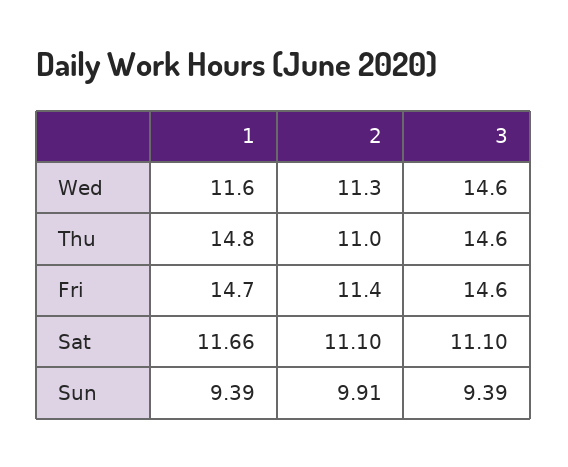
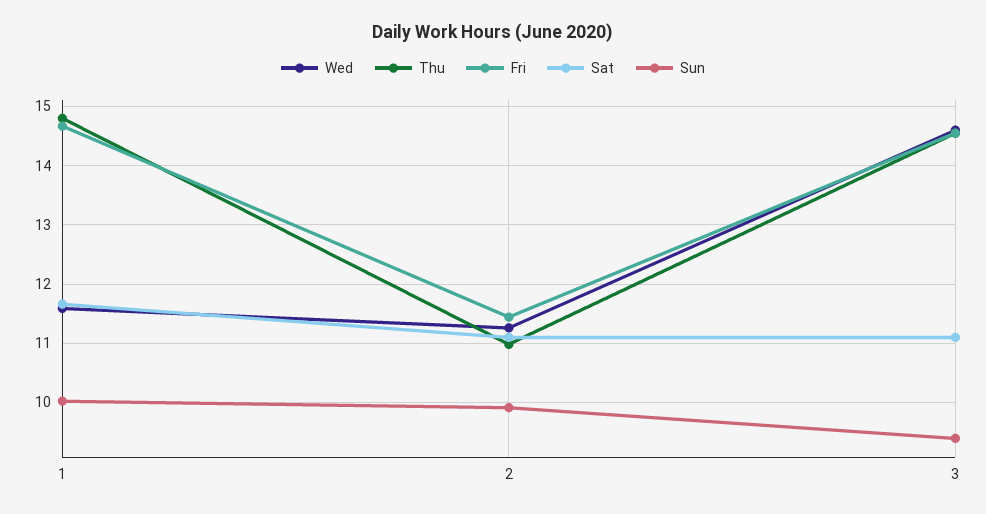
  {
    "Wed": {
      "1": 11.6,
      "2": 11.3,
      "3": 14.6
    },
    "Thu": {
      "1": 14.8,
      "2": 11,
      "3": 14.6
    },
    "Fri": {
      "1": 14.7,
      "2": 11.4,
      "3": 14.6
    },
    "Sat": {
      "1": 11.66,
      "2": 11.1,
      "3": 11.1
    },
    "Sun": {
-     "1": 9.39,
+     "1": 10,
      "2": 9.91,
      "3": 9.39
    }
  }

